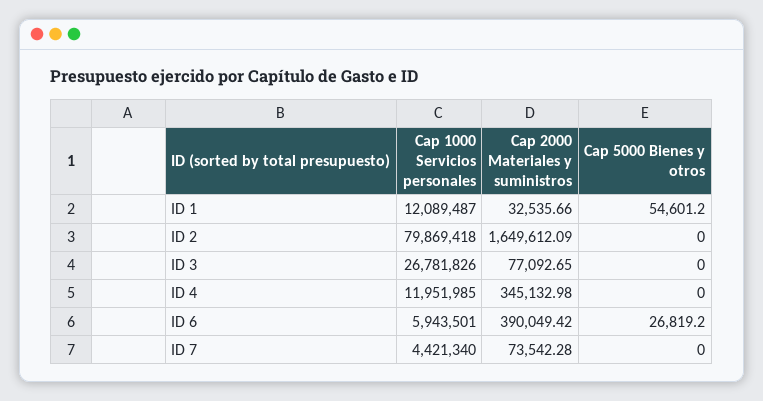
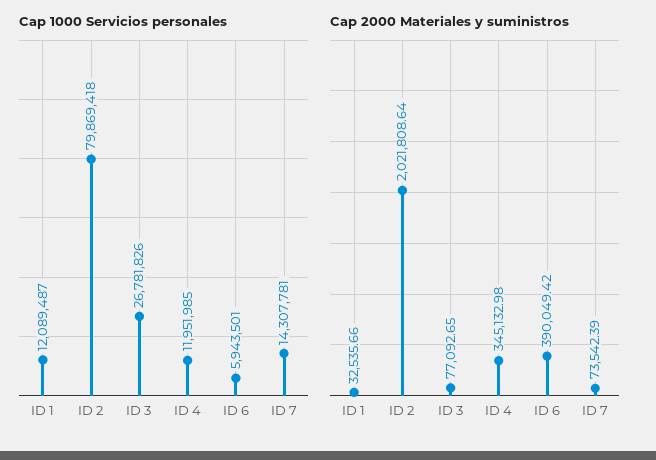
  {
    "Cap 1000 Servicios personales": {
      "ID 1": 12089487,
      "ID 2": 79869418,
      "ID 3": 26781826,
      "ID 4": 11951985,
      "ID 6": 5943501,
-     "ID 7": 4421340
+     "ID 7": 14307781
    },
    "Cap 2000 Materiales y suministros": {
      "ID 1": 32535.66,
-     "ID 2": 1649612.09,
+     "ID 2": 2021808.64,
      "ID 3": 77092.65,
      "ID 4": 345132.98,
      "ID 6": 390049.42,
-     "ID 7": 73542.28
+     "ID 7": 73542.39
-   },
+   }
-   "Cap 5000 Bienes y otros": {
-     "ID 1": 54601.2,
-     "ID 2": 0,
-     "ID 3": 0,
-     "ID 4": 0,
-     "ID 6": 26819.2,
-     "ID 7": 0
-   }
  }

